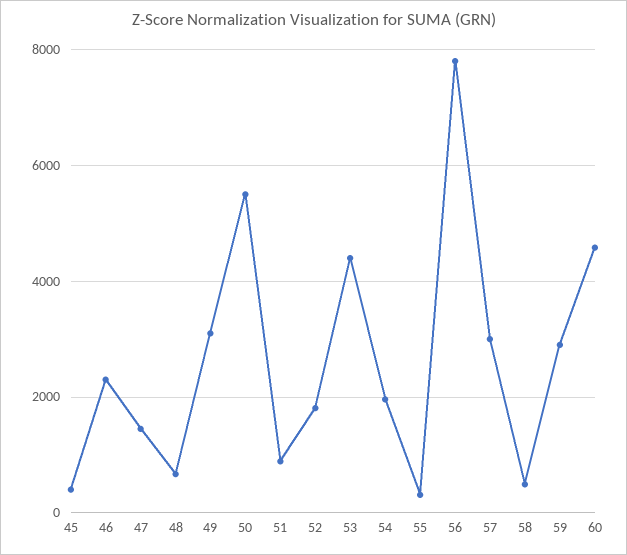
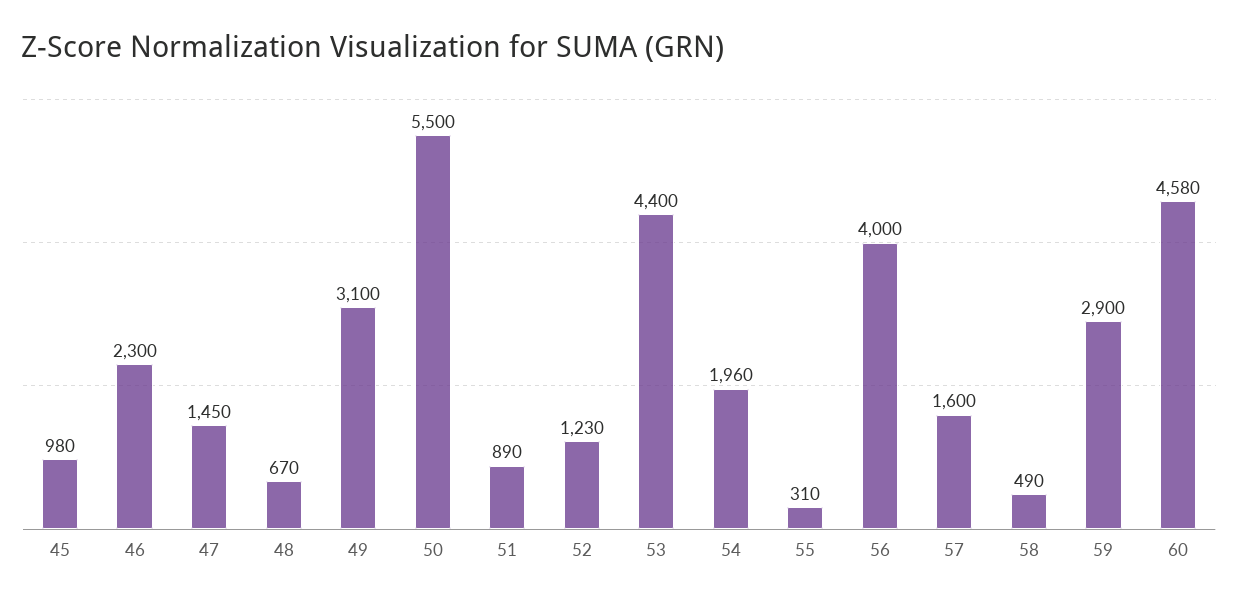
  {
-   "45": 400,
+   "45": 980,
    "46": 2300,
    "47": 1450,
    "48": 670,
    "49": 3100,
    "50": 5500,
    "51": 890,
-   "52": 1800,
+   "52": 1230,
    "53": 4400,
    "54": 1960,
    "55": 310,
-   "56": 7800,
+   "56": 4000,
-   "57": 3000,
+   "57": 1600,
    "58": 490,
    "59": 2900,
    "60": 4580
  }

